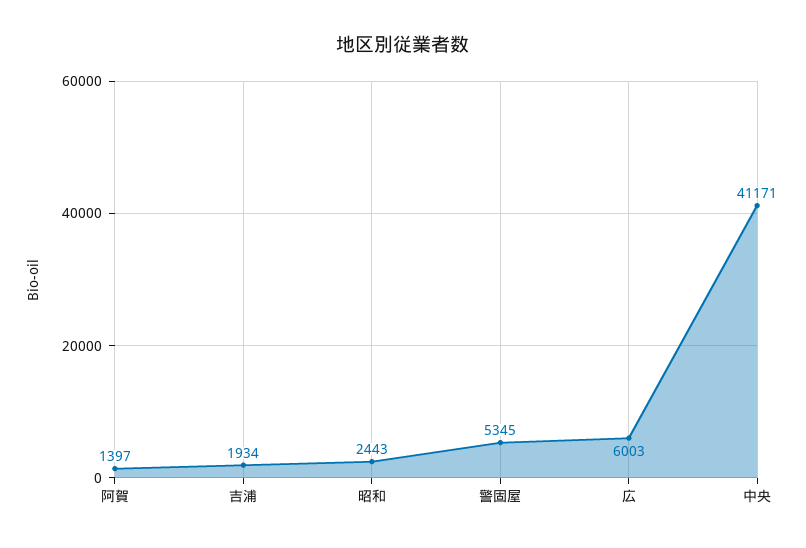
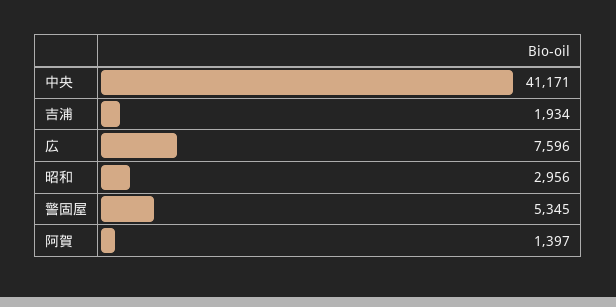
  {
    "阿賀": 1397,
    "吉浦": 1934,
-   "昭和": 2443,
+   "昭和": 2956,
    "警固屋": 5345,
-   "広": 6003,
+   "広": 7596,
    "中央": 41171
  }

